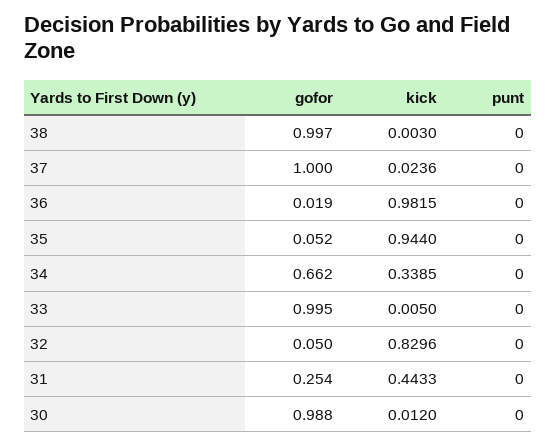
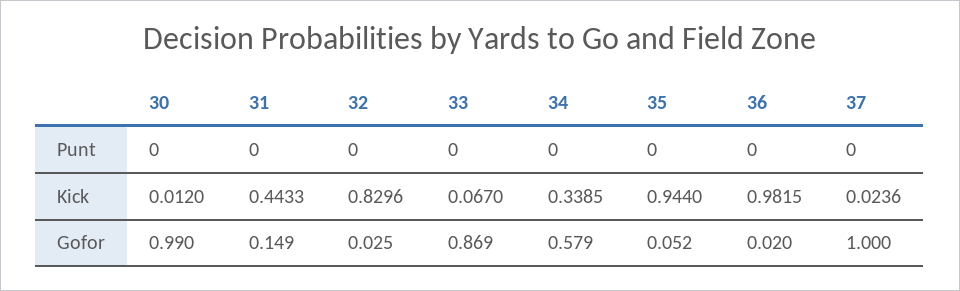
  {
    "gofor": {
-     "38": 0.997,
      "37": 1,
-     "36": 0.019,
+     "36": 0.02,
      "35": 0.052,
-     "34": 0.662,
+     "34": 0.579,
-     "33": 0.995,
+     "33": 0.869,
-     "32": 0.05,
+     "32": 0.025,
-     "31": 0.254,
+     "31": 0.149,
-     "30": 0.988
+     "30": 0.99
    },
    "kick": {
-     "38": 0.003,
      "37": 0.0236,
      "36": 0.9815,
      "35": 0.944,
      "34": 0.3385,
-     "33": 0.005,
+     "33": 0.067,
      "32": 0.8296,
      "31": 0.4433,
      "30": 0.012
    },
    "punt": {
-     "38": 0,
      "37": 0,
      "36": 0,
      "35": 0,
      "34": 0,
      "33": 0,
      "32": 0,
      "31": 0,
      "30": 0
    }
  }

